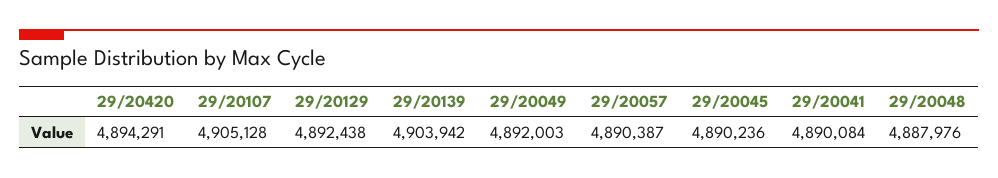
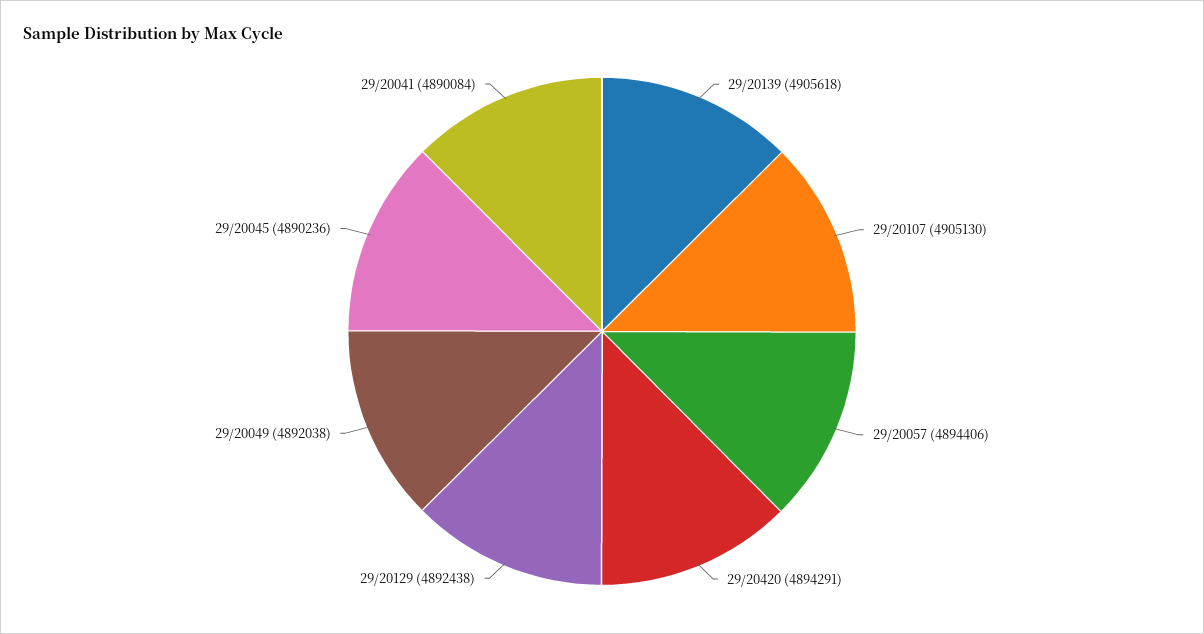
  {
    "29/20420": 4894291,
-   "29/20107": 4905128,
+   "29/20107": 4905130,
    "29/20129": 4892438,
-   "29/20139": 4903942,
+   "29/20139": 4905618,
-   "29/20049": 4892003,
+   "29/20049": 4892038,
-   "29/20057": 4890387,
+   "29/20057": 4894406,
    "29/20045": 4890236,
-   "29/20041": 4890084,
+   "29/20041": 4890084
-   "29/20048": 4887976
  }

